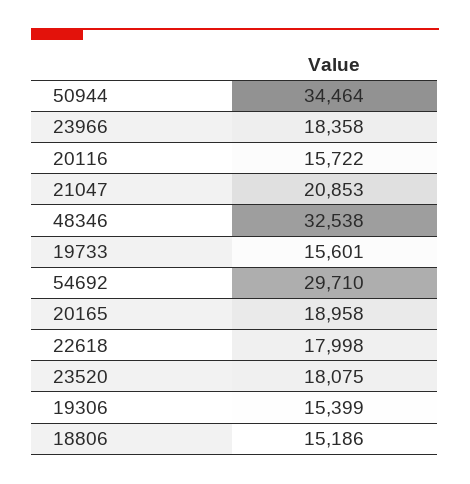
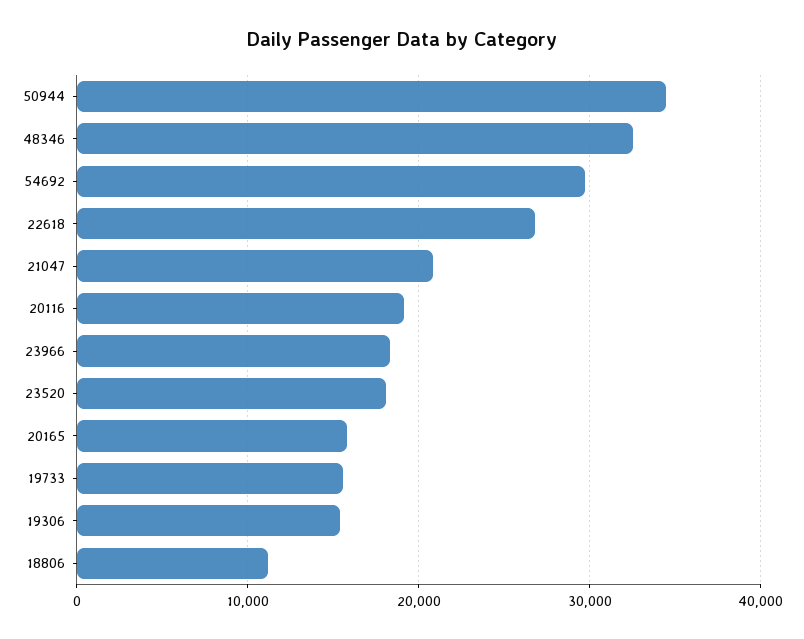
  {
    "50944": 34464,
    "23966": 18358,
-   "20116": 15722,
+   "20116": 19000,
    "21047": 20853,
    "48346": 32538,
    "19733": 15601,
    "54692": 29710,
-   "20165": 18958,
+   "20165": 16000,
-   "22618": 17998,
+   "22618": 27000,
    "23520": 18075,
    "19306": 15399,
-   "18806": 15186
+   "18806": 11000
  }

